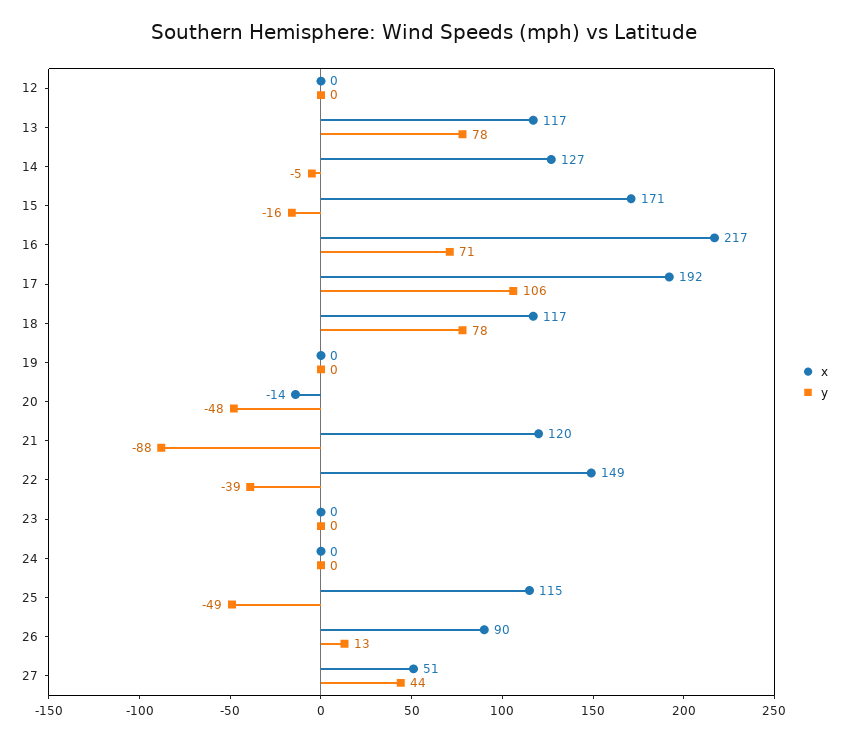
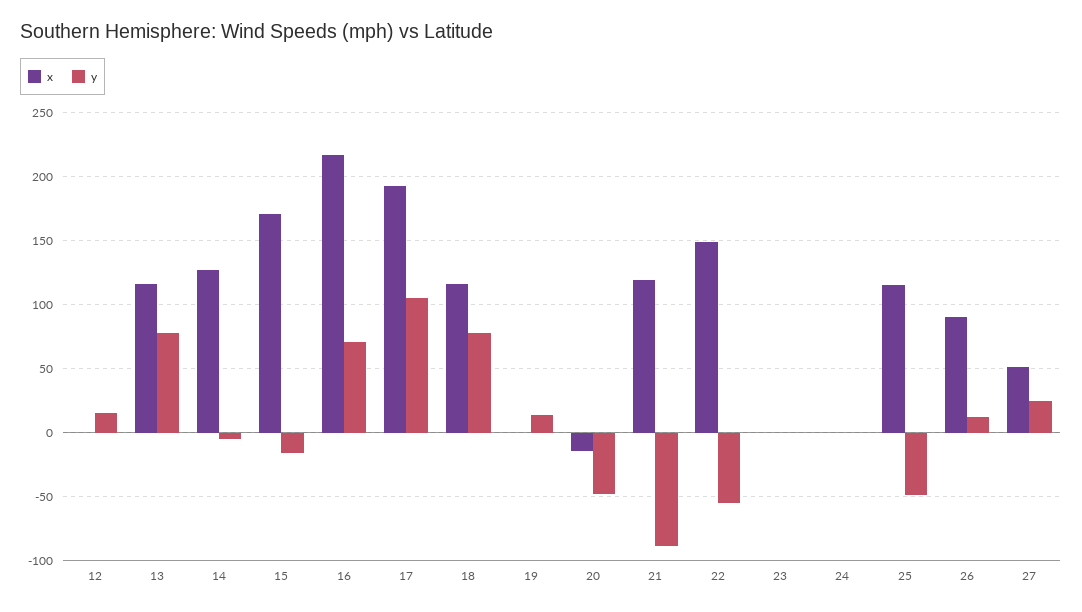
  {
    "x": {
      "12": 0,
      "13": 117,
      "14": 127,
      "15": 171,
      "16": 217,
      "17": 192,
      "18": 117,
      "19": 0,
      "20": -14,
      "21": 120,
      "22": 149,
      "23": 0,
      "24": 0,
      "25": 115,
      "26": 90,
      "27": 51
    },
    "y": {
-     "12": 0,
+     "12": 15,
      "13": 78,
      "14": -5,
      "15": -16,
      "16": 71,
      "17": 106,
      "18": 78,
-     "19": 0,
+     "19": 15,
      "20": -48,
      "21": -88,
-     "22": -39,
+     "22": -55,
      "23": 0,
      "24": 0,
      "25": -49,
      "26": 13,
-     "27": 44
+     "27": 25
    }
  }

